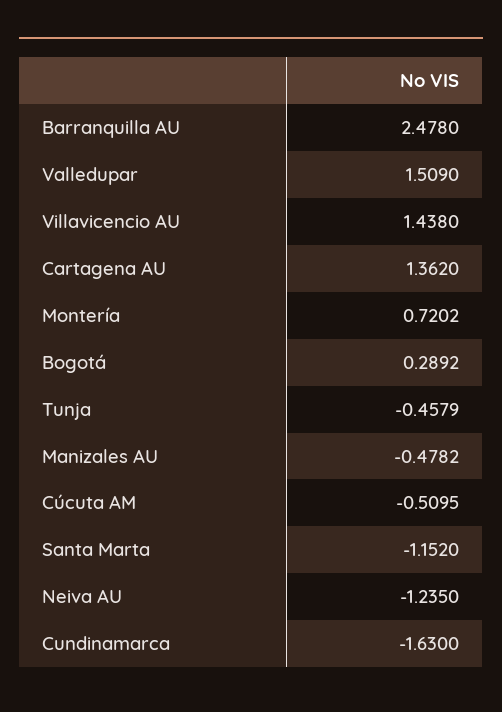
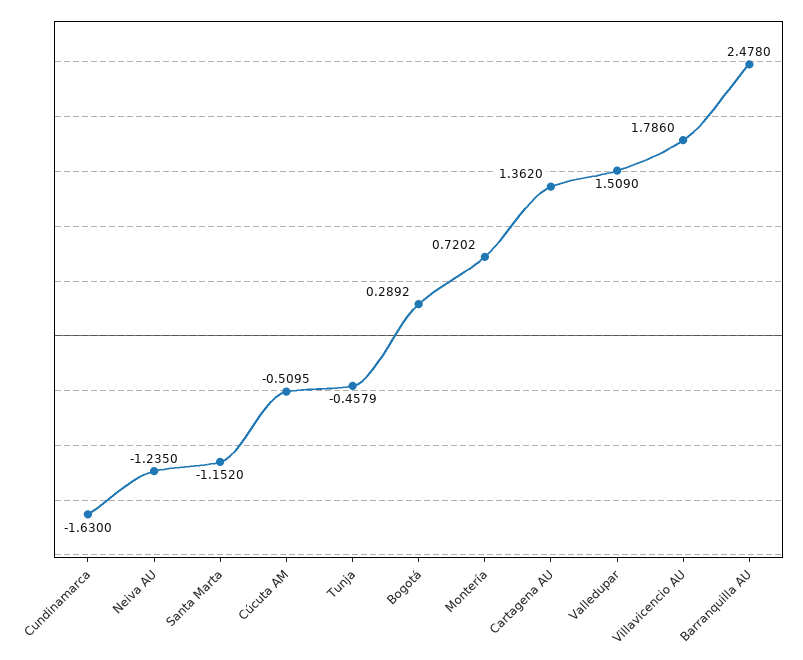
  {
    "Barranquilla AU": 2.478,
    "Valledupar": 1.509,
-   "Villavicencio AU": 1.438,
+   "Villavicencio AU": 1.786,
    "Cartagena AU": 1.362,
    "Montería": 0.7202,
    "Bogotá": 0.2892,
    "Tunja": -0.4579,
-   "Manizales AU": -0.4782,
    "Cúcuta AM": -0.5095,
    "Santa Marta": -1.152,
    "Neiva AU": -1.235,
    "Cundinamarca": -1.63
  }

